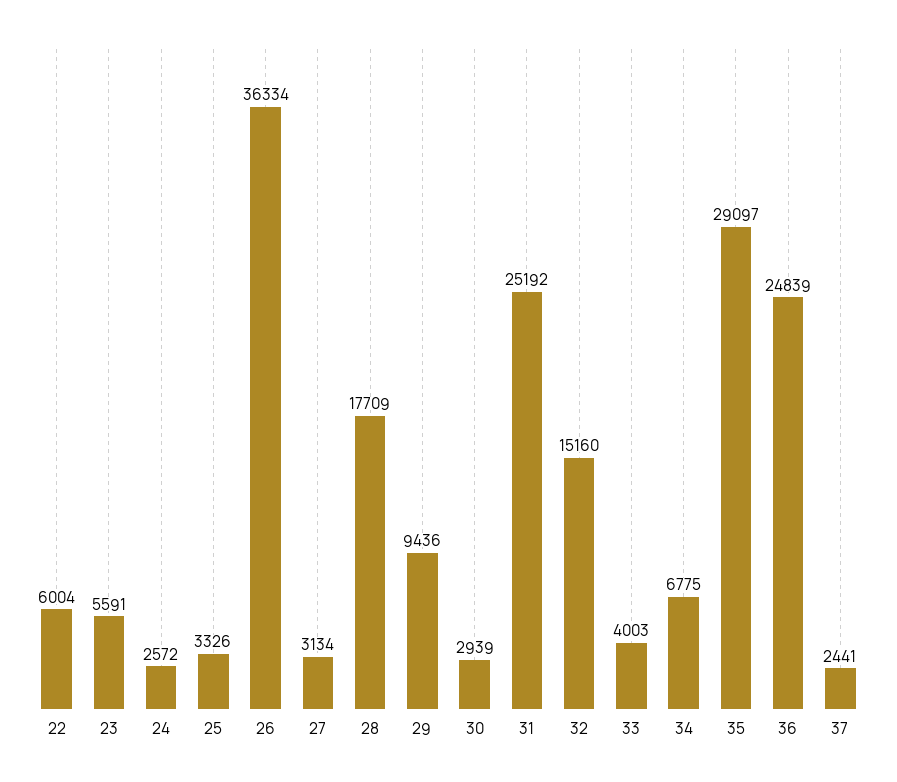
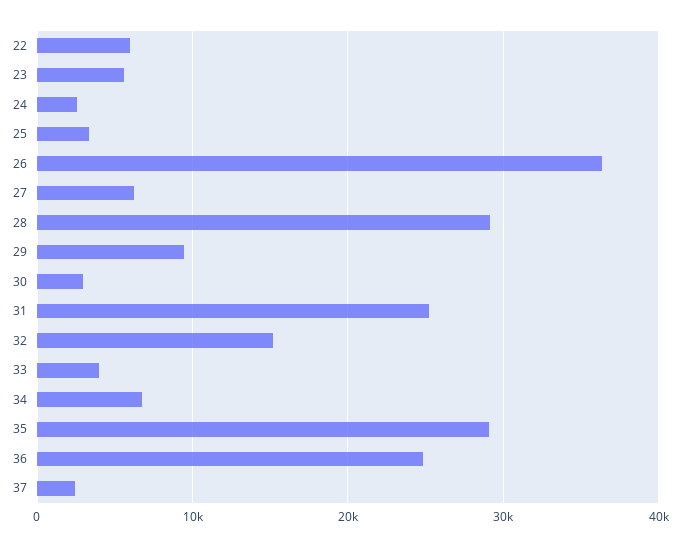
  {
    "22": 6004,
    "23": 5591,
    "24": 2572,
    "25": 3326,
    "26": 36334,
-   "27": 3134,
+   "27": 6000,
-   "28": 17709,
+   "28": 29000,
    "29": 9436,
    "30": 2939,
    "31": 25192,
    "32": 15160,
    "33": 4003,
    "34": 6775,
    "35": 29097,
    "36": 24839,
    "37": 2441
  }

